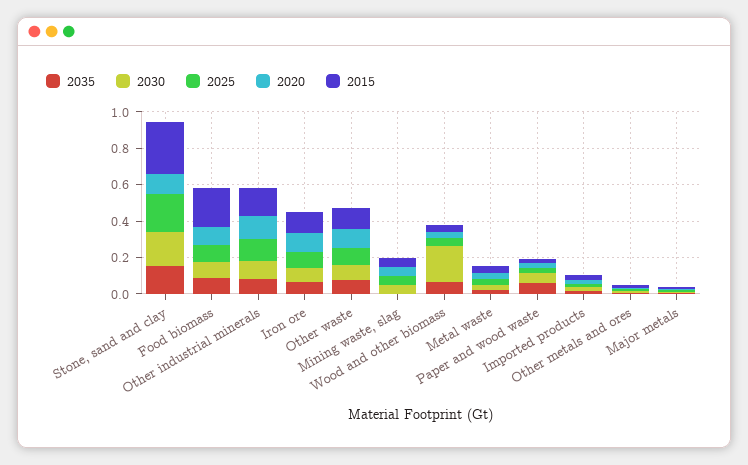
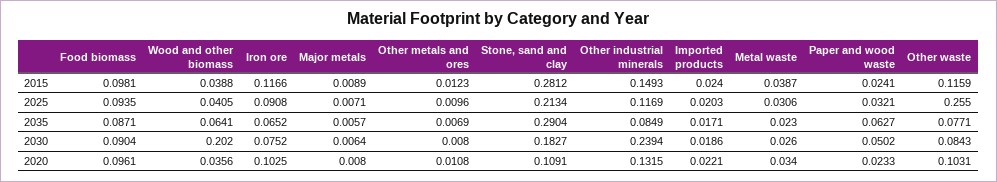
  {
    "2035": {
-     "Stone, sand and clay": 0.15,
+     "Stone, sand and clay": 0.2904,
      "Food biomass": 0.0871,
      "Other industrial minerals": 0.0849,
      "Iron ore": 0.0652,
      "Other waste": 0.0771,
-     "Mining waste, slag": 0,
      "Wood and other biomass": 0.0641,
      "Metal waste": 0.023,
      "Paper and wood waste": 0.0627,
      "Imported products": 0.0171,
      "Other metals and ores": 0.0069,
      "Major metals": 0.0057
    },
    "2030": {
      "Stone, sand and clay": 0.1827,
      "Food biomass": 0.0904,
-     "Other industrial minerals": 0.1,
+     "Other industrial minerals": 0.2394,
      "Iron ore": 0.0752,
      "Other waste": 0.0843,
-     "Mining waste, slag": 0.05,
      "Wood and other biomass": 0.202,
      "Metal waste": 0.026,
      "Paper and wood waste": 0.0502,
      "Imported products": 0.0186,
      "Other metals and ores": 0.008,
      "Major metals": 0.0064
    },
    "2025": {
      "Stone, sand and clay": 0.2134,
      "Food biomass": 0.0935,
      "Other industrial minerals": 0.1169,
      "Iron ore": 0.0908,
-     "Other waste": 0.1,
+     "Other waste": 0.255,
-     "Mining waste, slag": 0.05,
      "Wood and other biomass": 0.0405,
      "Metal waste": 0.0306,
      "Paper and wood waste": 0.0321,
      "Imported products": 0.0203,
      "Other metals and ores": 0.0096,
      "Major metals": 0.0071
    },
    "2020": {
      "Stone, sand and clay": 0.1091,
      "Food biomass": 0.0961,
      "Other industrial minerals": 0.1315,
      "Iron ore": 0.1025,
      "Other waste": 0.1031,
-     "Mining waste, slag": 0.05,
      "Wood and other biomass": 0.0356,
      "Metal waste": 0.034,
      "Paper and wood waste": 0.0233,
      "Imported products": 0.0221,
      "Other metals and ores": 0.0108,
      "Major metals": 0.008
    },
    "2015": {
      "Stone, sand and clay": 0.2812,
-     "Food biomass": 0.2,
+     "Food biomass": 0.0981,
      "Other industrial minerals": 0.1493,
      "Iron ore": 0.1166,
      "Other waste": 0.1159,
-     "Mining waste, slag": 0.05,
      "Wood and other biomass": 0.0388,
      "Metal waste": 0.0387,
      "Paper and wood waste": 0.0241,
      "Imported products": 0.024,
      "Other metals and ores": 0.0123,
      "Major metals": 0.0089
    }
  }

